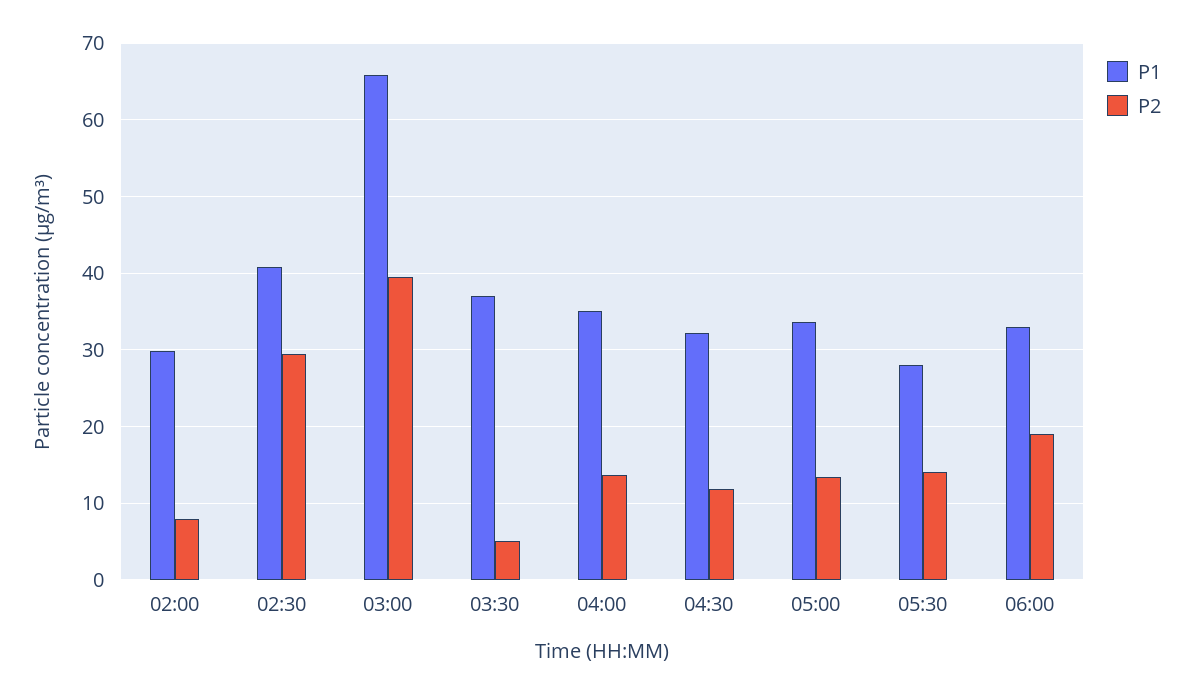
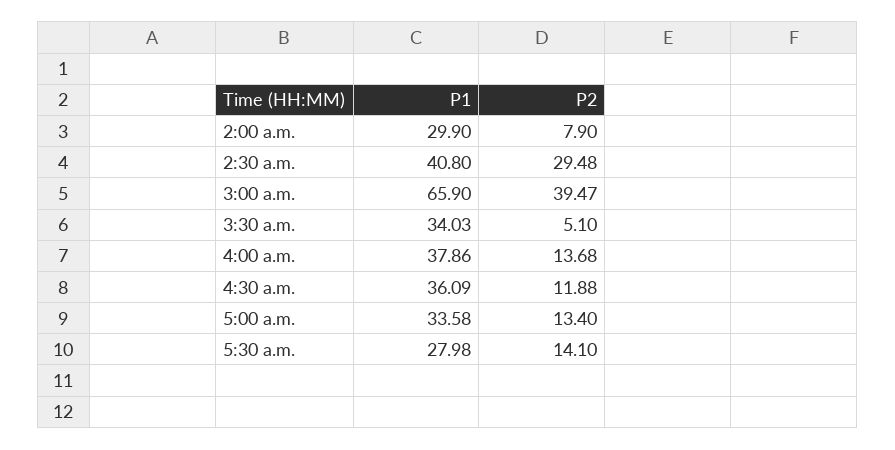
  {
    "P1": {
      "02:00": 29.9,
      "02:30": 40.8,
      "03:00": 65.9,
-     "03:30": 37,
+     "03:30": 34.03,
-     "04:00": 35,
+     "04:00": 37.86,
-     "04:30": 32,
+     "04:30": 36.09,
      "05:00": 33.58,
-     "05:30": 27.98,
+     "05:30": 27.98
-     "06:00": 33
    },
    "P2": {
      "02:00": 7.9,
      "02:30": 29.48,
      "03:00": 39.47,
      "03:30": 5.1,
      "04:00": 13.68,
      "04:30": 11.88,
      "05:00": 13.4,
-     "05:30": 14.1,
+     "05:30": 14.1
-     "06:00": 19
    }
  }

